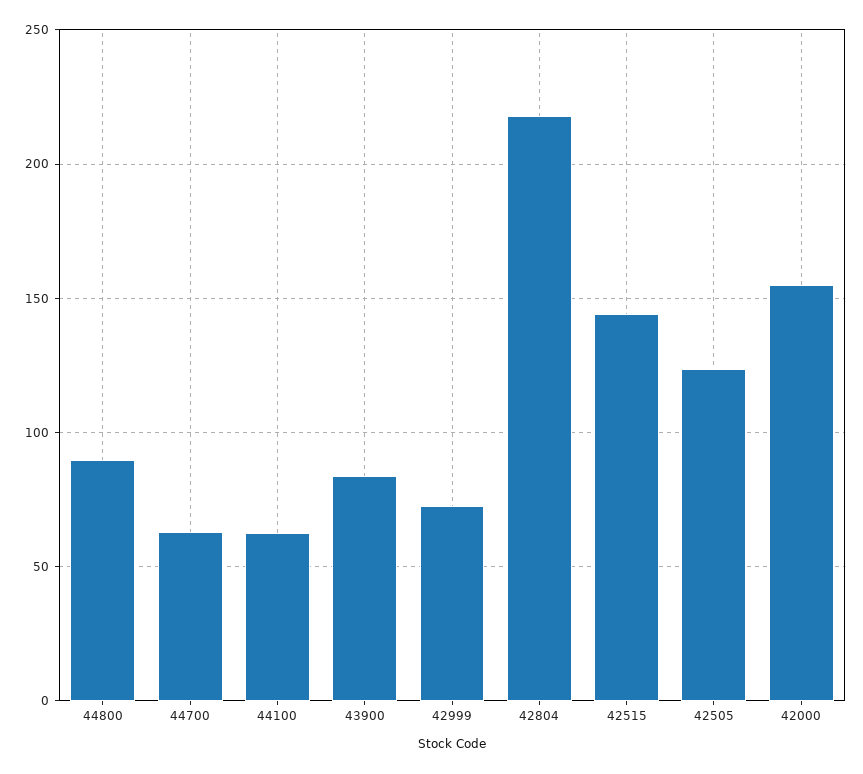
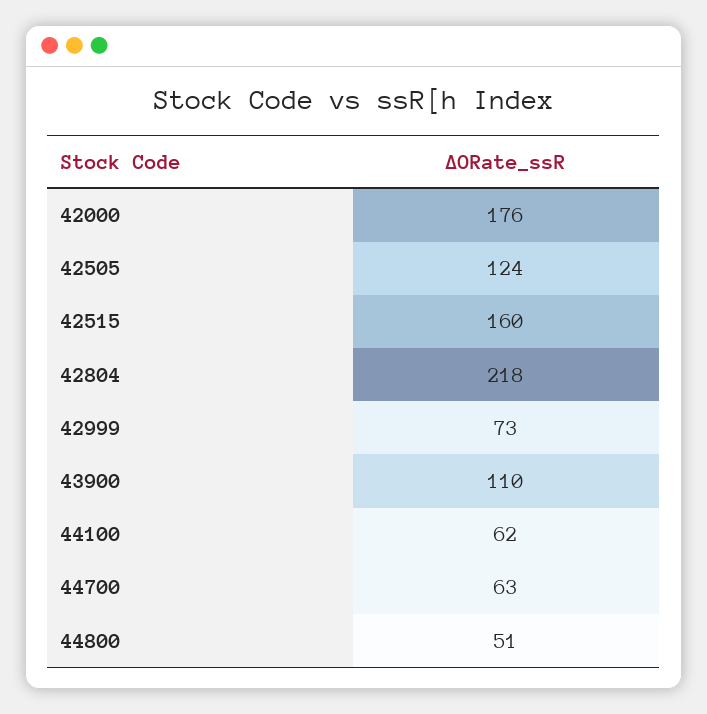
  {
-   "44800": 90,
+   "44800": 51,
    "44700": 63,
    "44100": 62,
-   "43900": 85,
+   "43900": 110,
    "42999": 73,
    "42804": 218,
-   "42515": 145,
+   "42515": 160,
    "42505": 124,
-   "42000": 155
+   "42000": 176
  }

